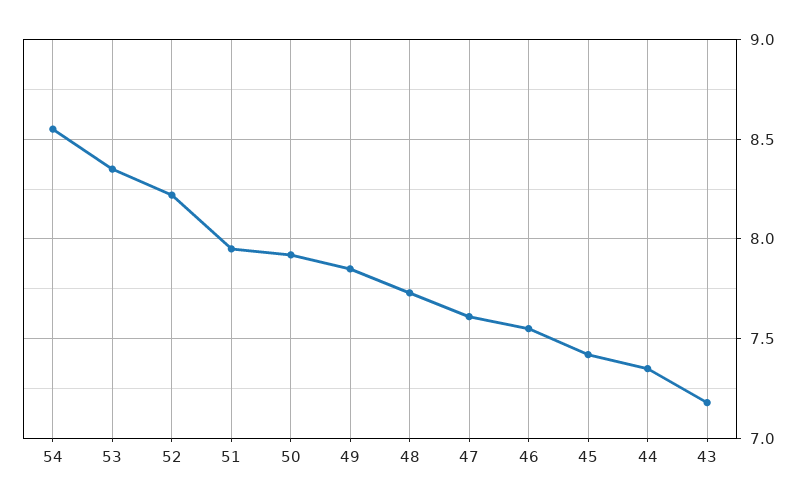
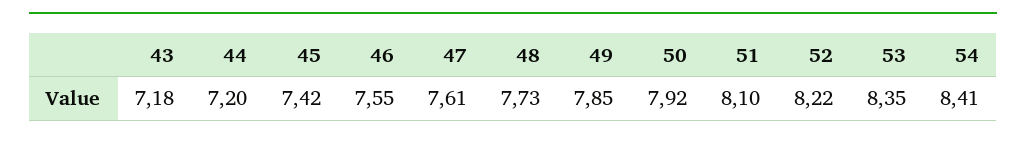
  {
-   "54": 8.55,
+   "54": 8.41,
    "53": 8.35,
    "52": 8.22,
-   "51": 7.95,
+   "51": 8.1,
    "50": 7.92,
    "49": 7.85,
    "48": 7.73,
    "47": 7.61,
    "46": 7.55,
    "45": 7.42,
-   "44": 7.35,
+   "44": 7.2,
    "43": 7.18
  }

